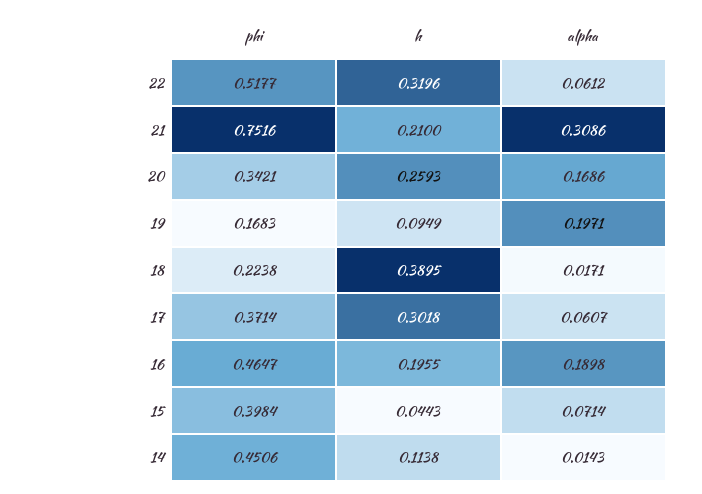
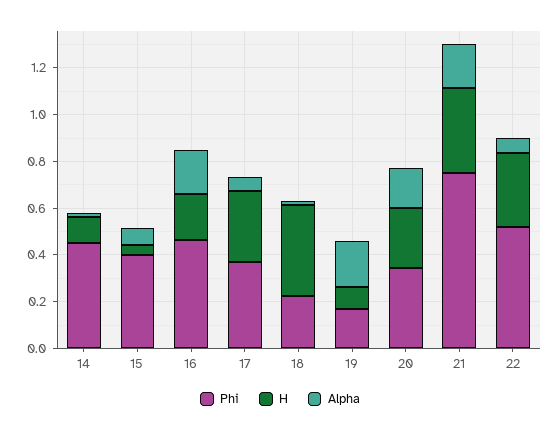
  {
    "phi": {
      "22": 0.5177,
      "21": 0.7516,
      "20": 0.3421,
      "19": 0.1683,
      "18": 0.2238,
      "17": 0.3714,
      "16": 0.4647,
      "15": 0.3984,
      "14": 0.4506
    },
    "h": {
      "22": 0.3196,
-     "21": 0.21,
+     "21": 0.35,
      "20": 0.2593,
      "19": 0.0949,
      "18": 0.3895,
      "17": 0.3018,
      "16": 0.1955,
      "15": 0.0443,
      "14": 0.1138
    },
    "alpha": {
      "22": 0.0612,
-     "21": 0.3086,
+     "21": 0.2,
      "20": 0.1686,
      "19": 0.1971,
      "18": 0.0171,
      "17": 0.0607,
      "16": 0.1898,
      "15": 0.0714,
      "14": 0.0143
    }
  }

